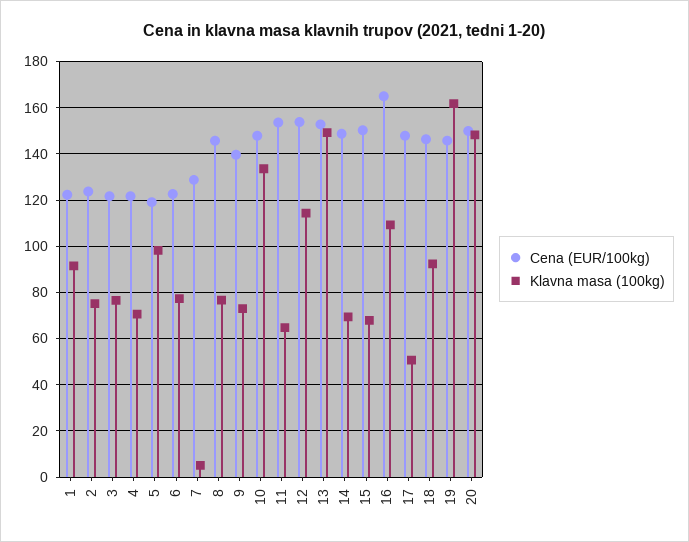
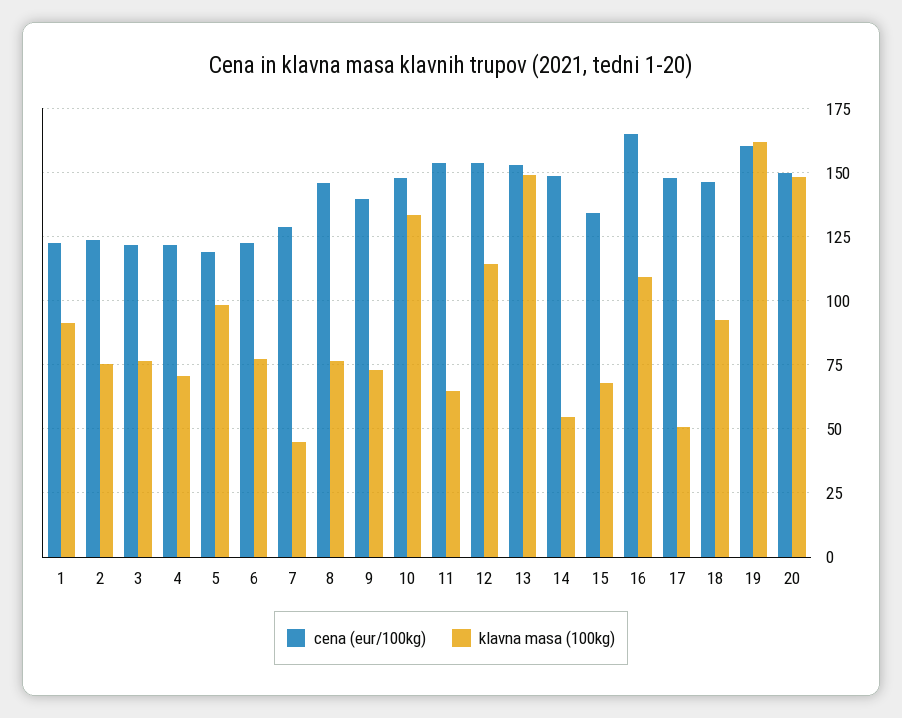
  {
    "Cena (EUR/100kg)": {
      "1": 122.5,
      "2": 125,
      "3": 122.5,
      "4": 122.5,
      "5": 120,
      "6": 122.5,
      "7": 127.5,
      "8": 145,
      "9": 140,
      "10": 147.5,
      "11": 152.5,
      "12": 155,
      "13": 152.5,
      "14": 150,
-     "15": 150,
+     "15": 135,
      "16": 165,
      "17": 147.5,
      "18": 147.5,
-     "19": 145,
+     "19": 160,
      "20": 150
    },
    "Klavna masa (100kg)": {
      "1": 92.5,
      "2": 75,
      "3": 77.5,
      "4": 70,
      "5": 97.5,
      "6": 77.5,
-     "7": 5,
+     "7": 45,
      "8": 77.5,
      "9": 72.5,
      "10": 132.5,
      "11": 65,
      "12": 115,
      "13": 150,
-     "14": 70,
+     "14": 55,
      "15": 67.5,
      "16": 110,
      "17": 50,
      "18": 92.5,
      "19": 162.5,
      "20": 147.5
    }
  }

